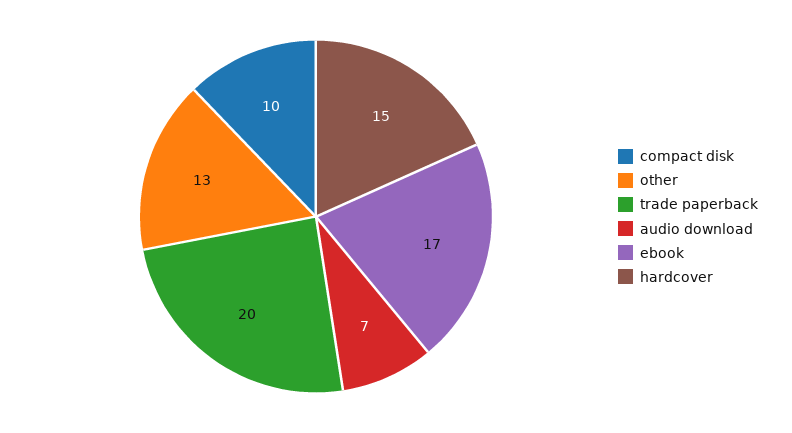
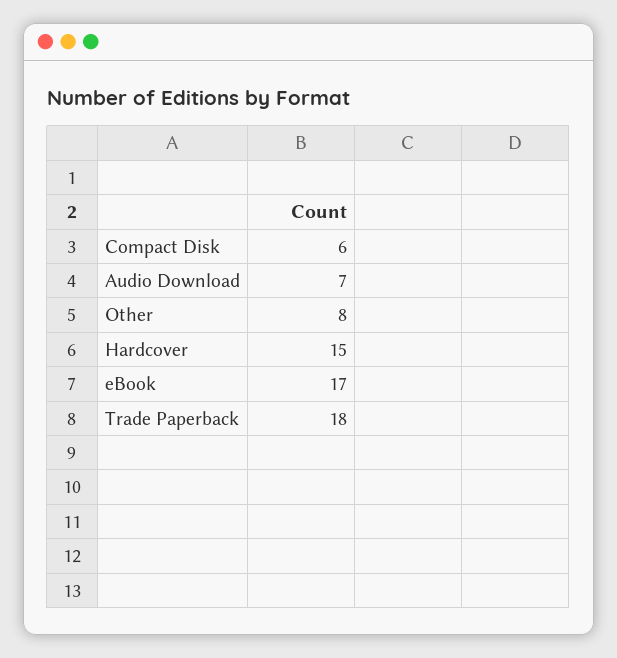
  {
-   "compact disk": 10,
+   "compact disk": 6,
-   "other": 13,
+   "other": 8,
-   "trade paperback": 20,
+   "trade paperback": 18,
    "audio download": 7,
    "ebook": 17,
    "hardcover": 15
  }

